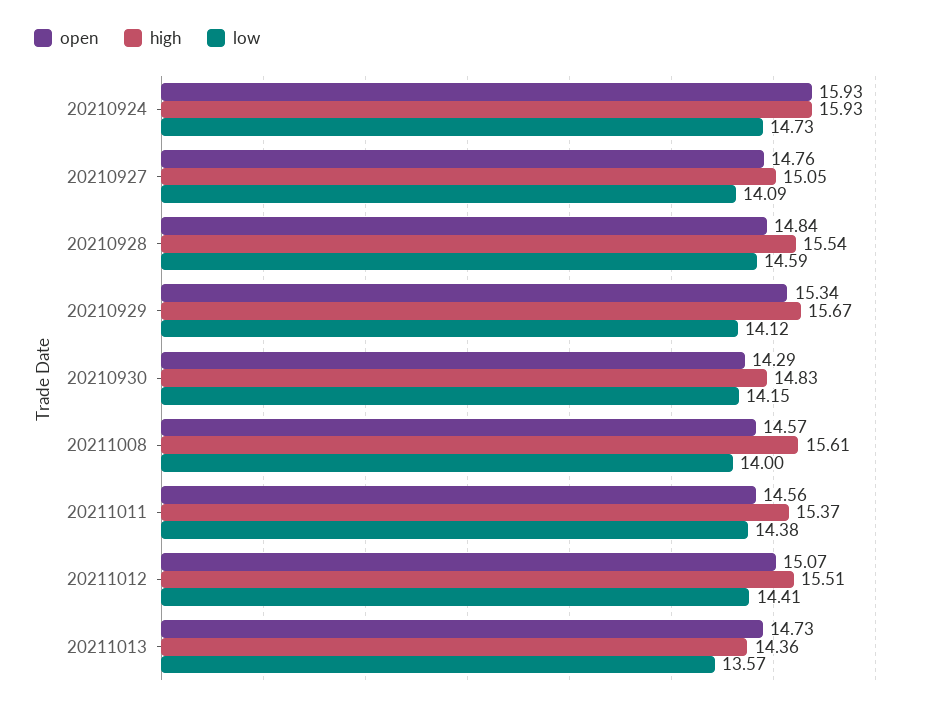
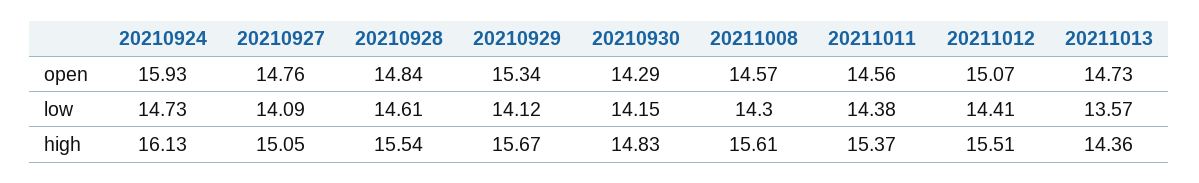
  {
    "open": {
      "20210924": 15.93,
      "20210927": 14.76,
      "20210928": 14.84,
      "20210929": 15.34,
      "20210930": 14.29,
      "20211008": 14.57,
      "20211011": 14.56,
      "20211012": 15.07,
      "20211013": 14.73
    },
    "high": {
-     "20210924": 15.93,
+     "20210924": 16.13,
      "20210927": 15.05,
      "20210928": 15.54,
      "20210929": 15.67,
      "20210930": 14.83,
      "20211008": 15.61,
      "20211011": 15.37,
      "20211012": 15.51,
      "20211013": 14.36
    },
    "low": {
      "20210924": 14.73,
      "20210927": 14.09,
-     "20210928": 14.59,
+     "20210928": 14.61,
      "20210929": 14.12,
      "20210930": 14.15,
-     "20211008": 14,
+     "20211008": 14.3,
      "20211011": 14.38,
      "20211012": 14.41,
      "20211013": 13.57
    }
  }

